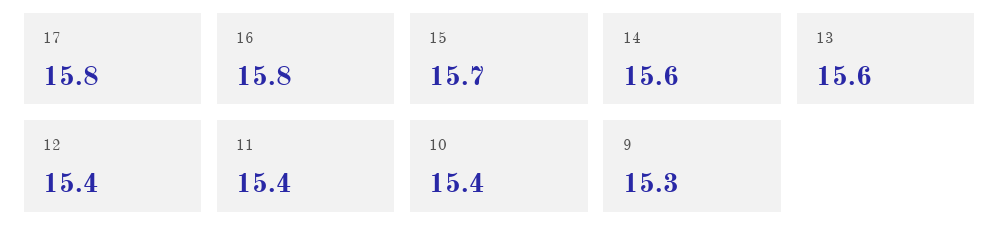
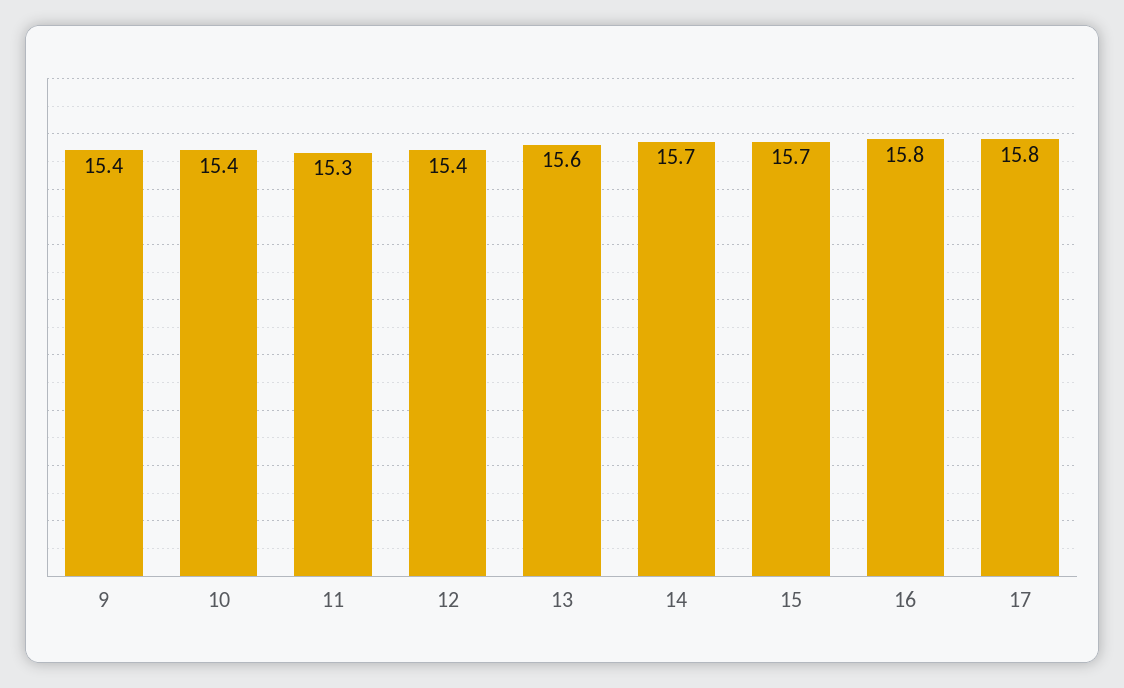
  {
    "17": 15.8,
    "16": 15.8,
    "15": 15.7,
-   "14": 15.6,
+   "14": 15.7,
    "13": 15.6,
    "12": 15.4,
-   "11": 15.4,
+   "11": 15.3,
    "10": 15.4,
-   "9": 15.3
+   "9": 15.4
  }

